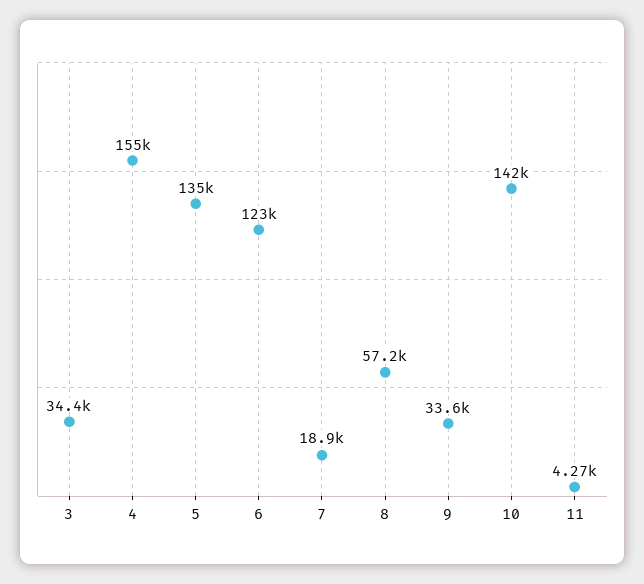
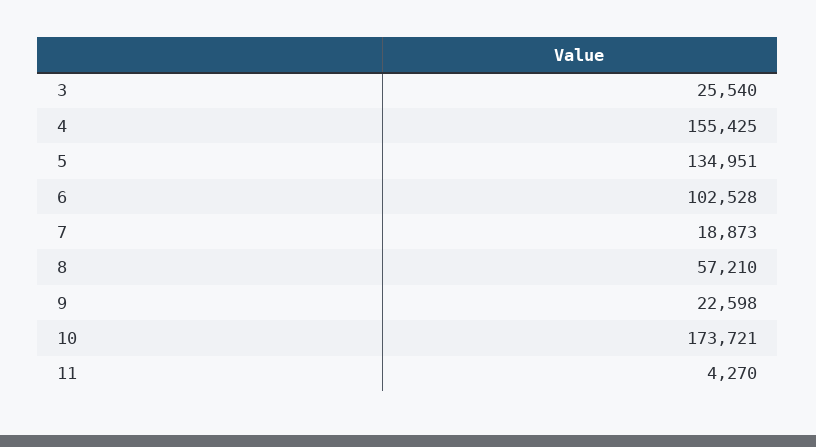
  {
-   "3": 34400,
+   "3": 25540,
    "4": 155425,
    "5": 134951,
-   "6": 123000,
+   "6": 102528,
    "7": 18873,
    "8": 57210,
-   "9": 33600,
+   "9": 22598,
-   "10": 142000,
+   "10": 173721,
    "11": 4270
  }

